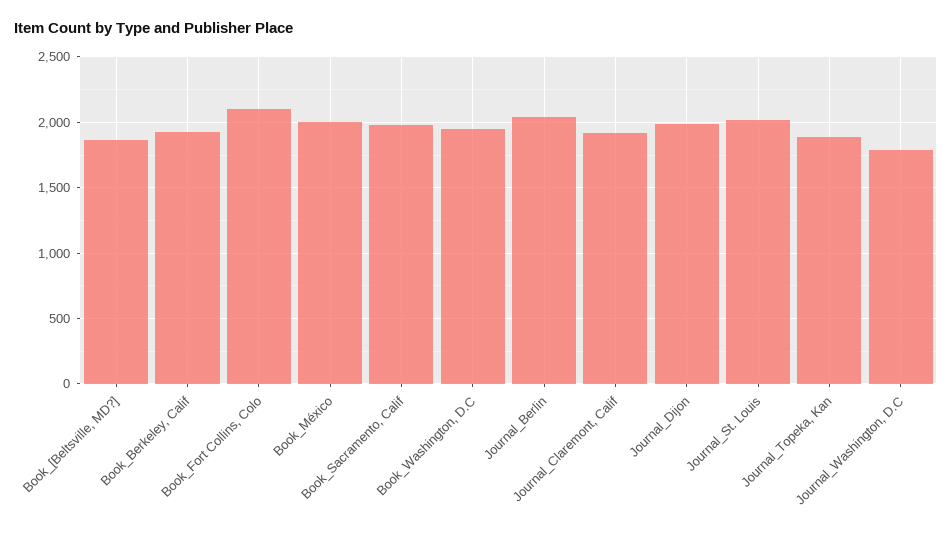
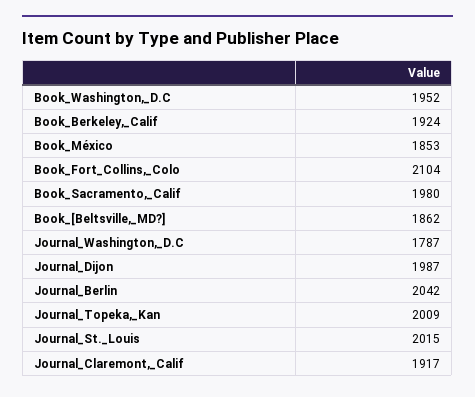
  {
    "Book_[Beltsville, MD?]": 1862,
    "Book_Berkeley, Calif": 1924,
    "Book_Fort Collins, Colo": 2104,
-   "Book_México": 2000,
+   "Book_México": 1853,
    "Book_Sacramento, Calif": 1980,
    "Book_Washington, D.C": 1952,
    "Journal_Berlin": 2042,
    "Journal_Claremont, Calif": 1917,
    "Journal_Dijon": 1987,
    "Journal_St. Louis": 2015,
-   "Journal_Topeka, Kan": 1900,
+   "Journal_Topeka, Kan": 2009,
    "Journal_Washington, D.C": 1787
  }

